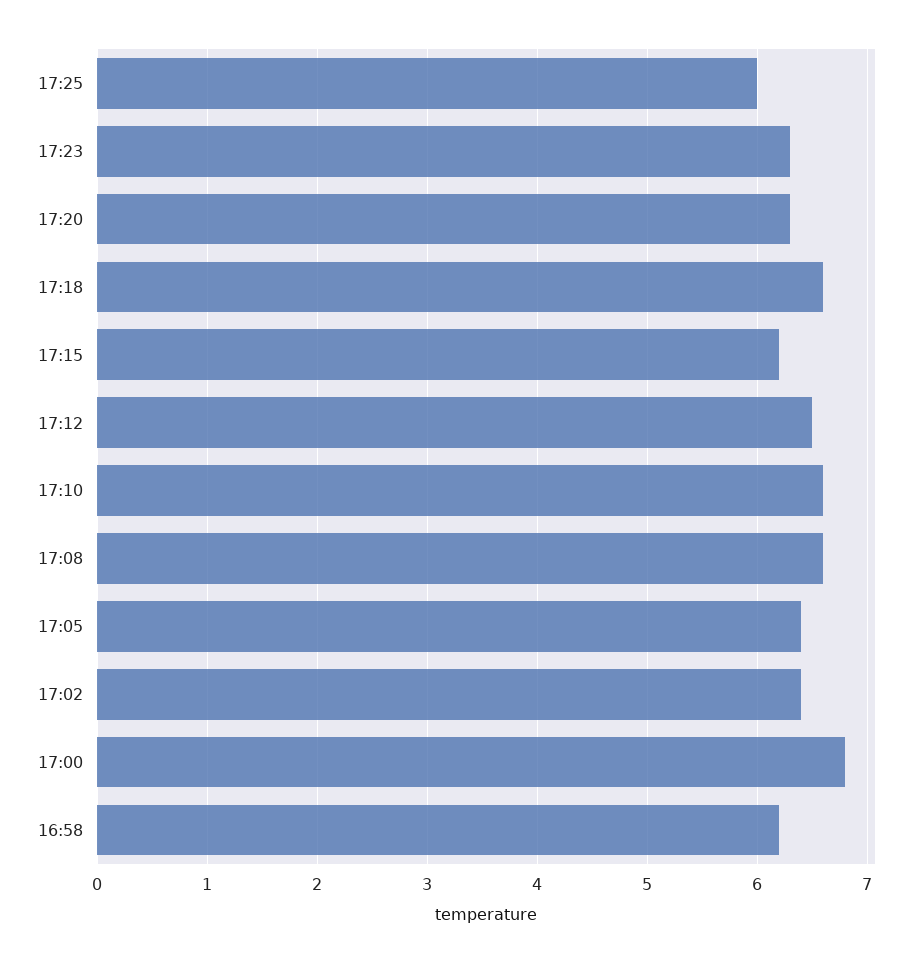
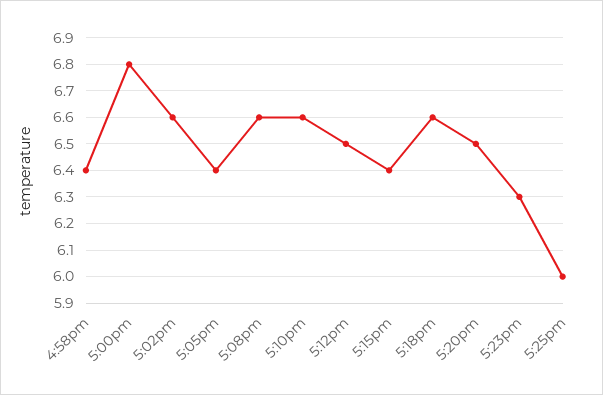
  {
    "17:25": 6,
    "17:23": 6.3,
-   "17:20": 6.3,
+   "17:20": 6.5,
    "17:18": 6.6,
-   "17:15": 6.2,
+   "17:15": 6.4,
    "17:12": 6.5,
    "17:10": 6.6,
    "17:08": 6.6,
    "17:05": 6.4,
-   "17:02": 6.4,
+   "17:02": 6.6,
    "17:00": 6.8,
-   "16:58": 6.2
+   "16:58": 6.4
  }

